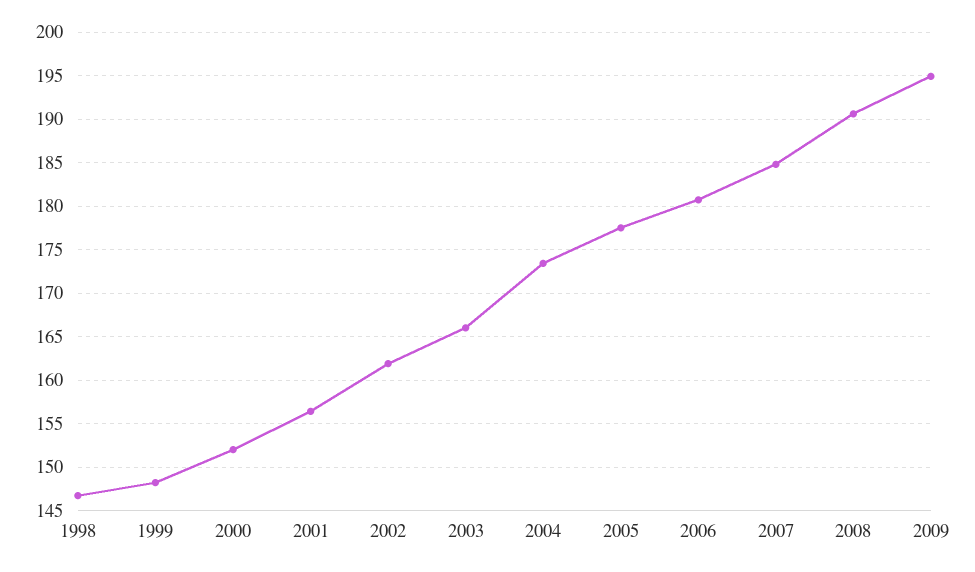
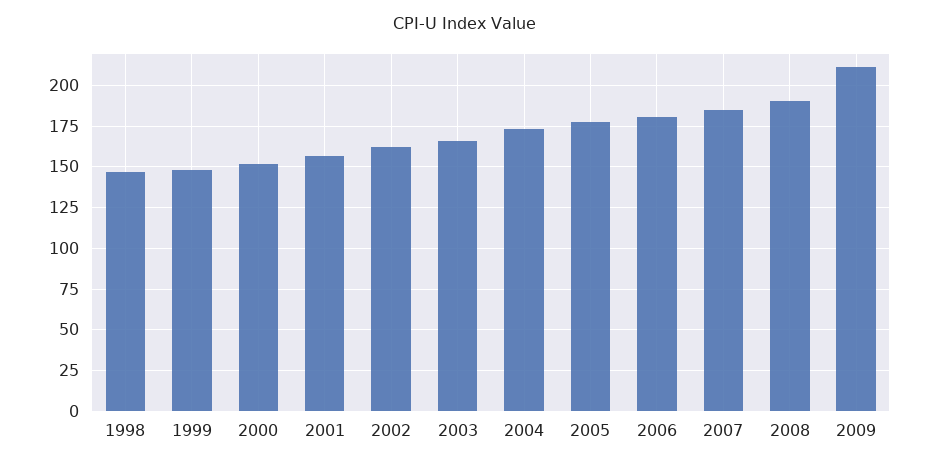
  {
    "1998": 147,
    "1999": 148,
    "2000": 152,
    "2001": 156,
    "2002": 162,
    "2003": 166,
    "2004": 173,
    "2005": 178,
    "2006": 181,
    "2007": 185,
    "2008": 191,
-   "2009": 195
+   "2009": 210
  }

